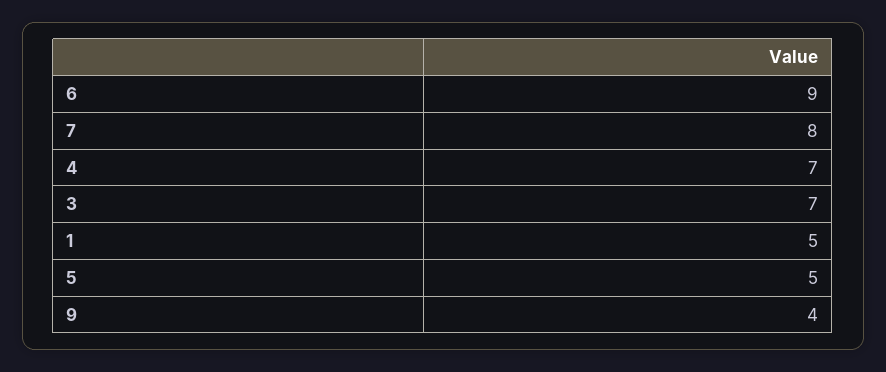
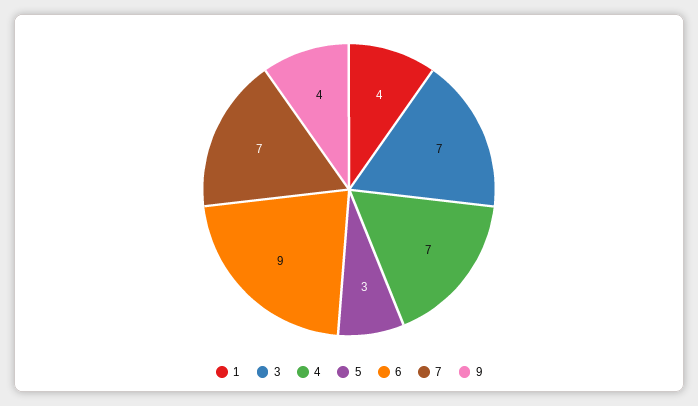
  {
    "6": 9,
-   "7": 8,
+   "7": 7,
    "4": 7,
    "3": 7,
-   "1": 5,
+   "1": 4,
-   "5": 5,
+   "5": 3,
    "9": 4
  }

